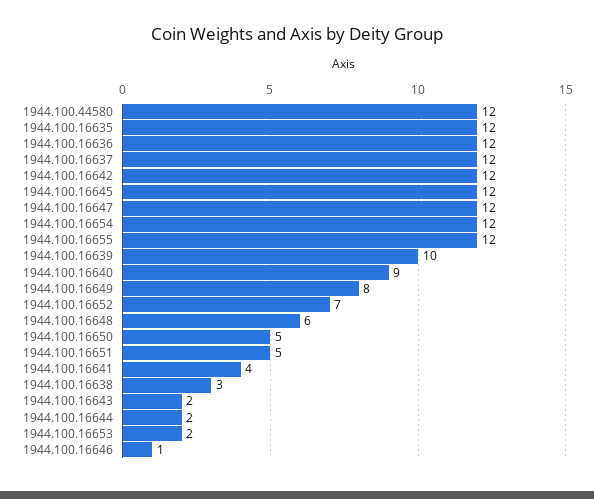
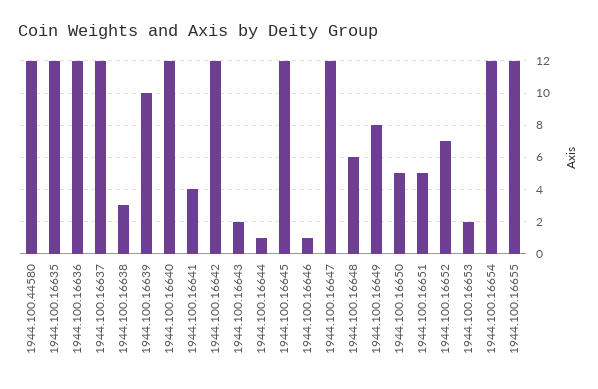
  {
    "1944.100.44580": 12,
    "1944.100.16635": 12,
    "1944.100.16636": 12,
    "1944.100.16637": 12,
    "1944.100.16642": 12,
    "1944.100.16645": 12,
    "1944.100.16647": 12,
    "1944.100.16654": 12,
    "1944.100.16655": 12,
    "1944.100.16639": 10,
-   "1944.100.16640": 9,
+   "1944.100.16640": 12,
    "1944.100.16649": 8,
    "1944.100.16652": 7,
    "1944.100.16648": 6,
    "1944.100.16650": 5,
    "1944.100.16651": 5,
    "1944.100.16641": 4,
    "1944.100.16638": 3,
    "1944.100.16643": 2,
-   "1944.100.16644": 2,
+   "1944.100.16644": 1,
    "1944.100.16653": 2,
    "1944.100.16646": 1
  }

